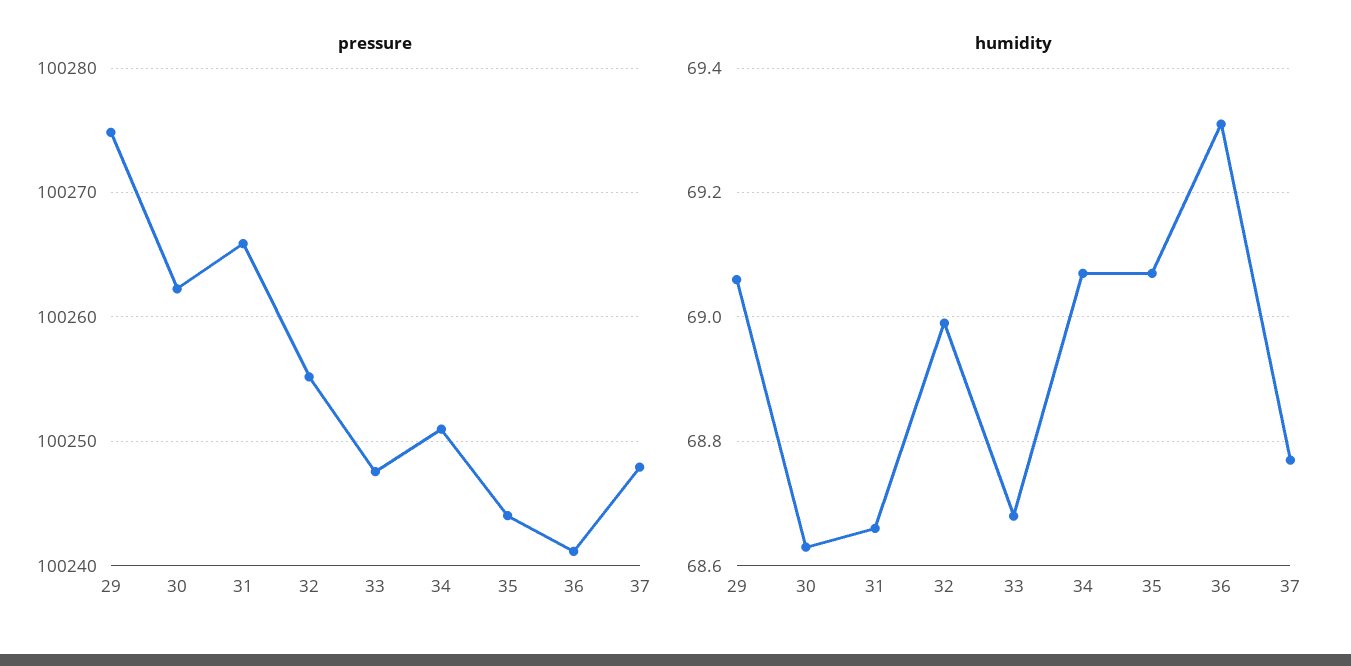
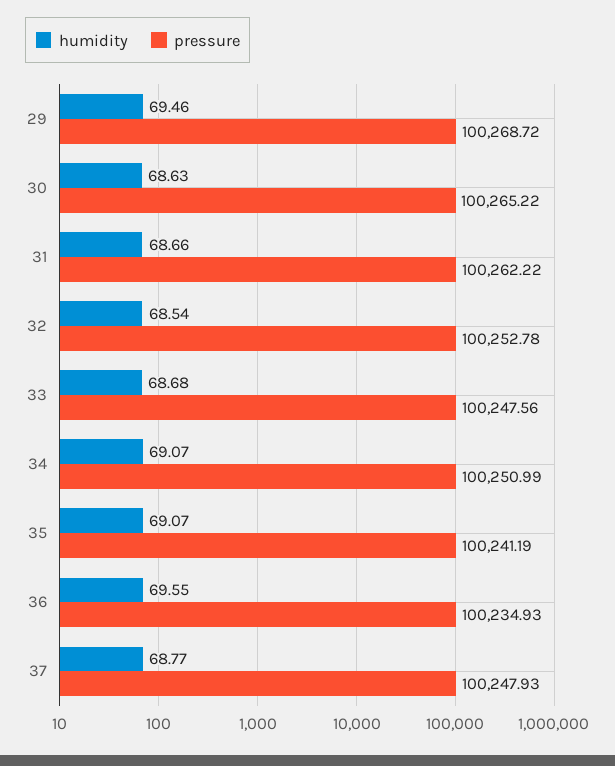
  {
    "pressure": {
-     "29": 100275,
+     "29": 100268.72,
-     "30": 100262,
+     "30": 100265.22,
-     "31": 100266,
+     "31": 100262.22,
-     "32": 100255,
+     "32": 100252.78,
      "33": 100247.56,
      "34": 100250.99,
-     "35": 100244,
+     "35": 100241.19,
-     "36": 100241,
+     "36": 100234.93,
      "37": 100247.93
    },
    "humidity": {
-     "29": 69.05,
+     "29": 69.46,
      "30": 68.63,
      "31": 68.66,
-     "32": 69,
+     "32": 68.54,
      "33": 68.68,
      "34": 69.07,
      "35": 69.07,
-     "36": 69.3,
+     "36": 69.55,
      "37": 68.77
    }
  }

